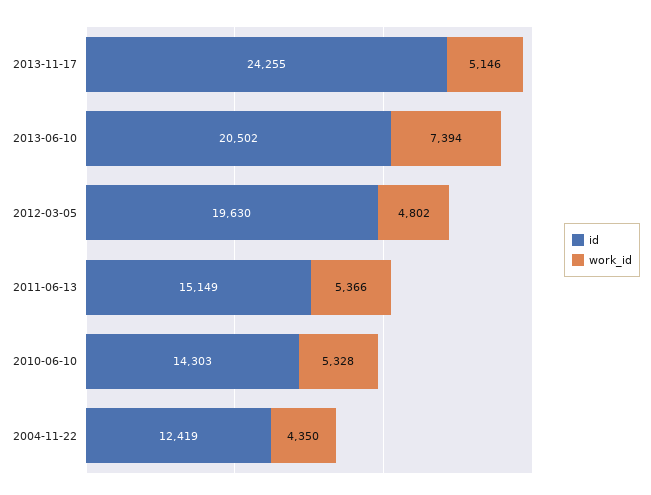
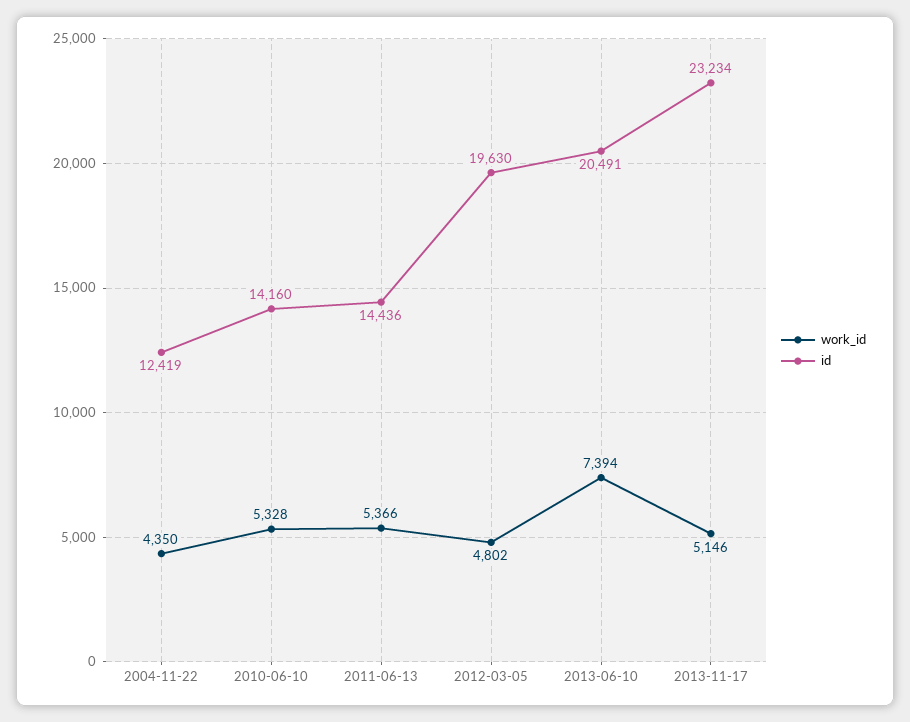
  {
    "id": {
-     "2013-11-17": 24255,
+     "2013-11-17": 23234,
-     "2013-06-10": 20502,
+     "2013-06-10": 20491,
      "2012-03-05": 19630,
-     "2011-06-13": 15149,
+     "2011-06-13": 14436,
-     "2010-06-10": 14303,
+     "2010-06-10": 14160,
      "2004-11-22": 12419
    },
    "work_id": {
      "2013-11-17": 5146,
      "2013-06-10": 7394,
      "2012-03-05": 4802,
      "2011-06-13": 5366,
      "2010-06-10": 5328,
      "2004-11-22": 4350
    }
  }

